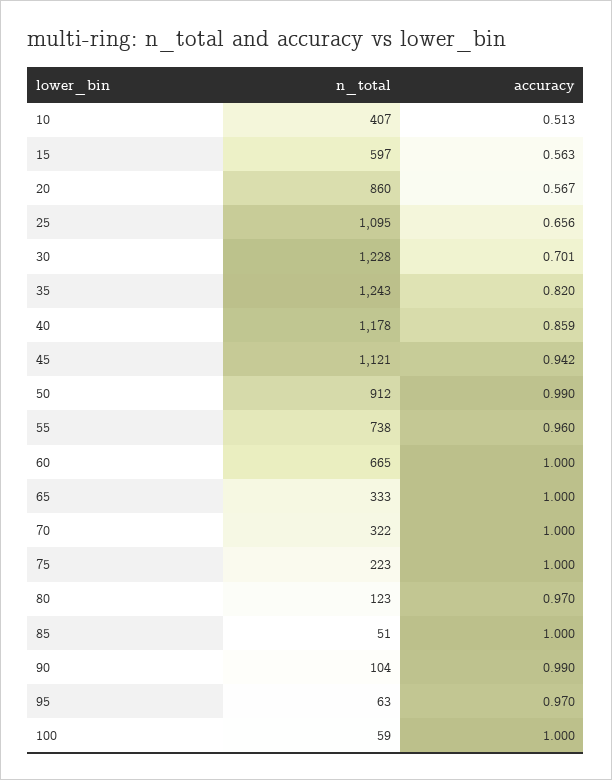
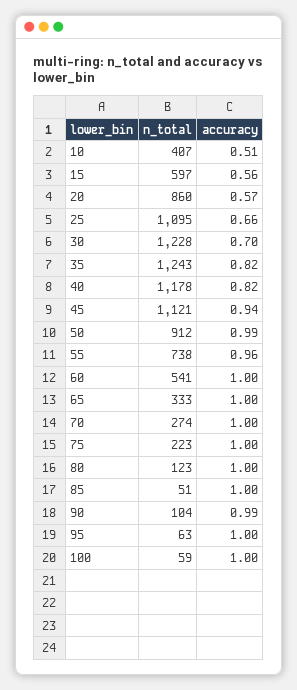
  {
    "n_total": {
      "10": 407,
      "15": 597,
      "20": 860,
      "25": 1095,
      "30": 1228,
      "35": 1243,
      "40": 1178,
      "45": 1121,
      "50": 912,
      "55": 738,
-     "60": 665,
+     "60": 541,
      "65": 333,
-     "70": 322,
+     "70": 274,
      "75": 223,
      "80": 123,
      "85": 51,
      "90": 104,
      "95": 63,
      "100": 59
    },
    "accuracy": {
      "10": 0.513,
      "15": 0.563,
      "20": 0.567,
      "25": 0.656,
      "30": 0.701,
      "35": 0.82,
-     "40": 0.859,
+     "40": 0.82,
      "45": 0.942,
      "50": 0.99,
      "55": 0.96,
      "60": 1,
      "65": 1,
      "70": 1,
      "75": 1,
-     "80": 0.97,
+     "80": 1,
      "85": 1,
      "90": 0.99,
-     "95": 0.97,
+     "95": 1,
      "100": 1
    }
  }

